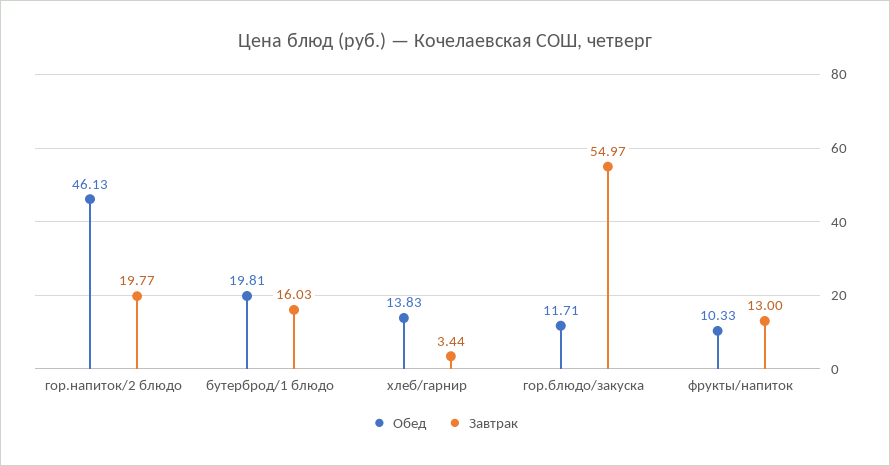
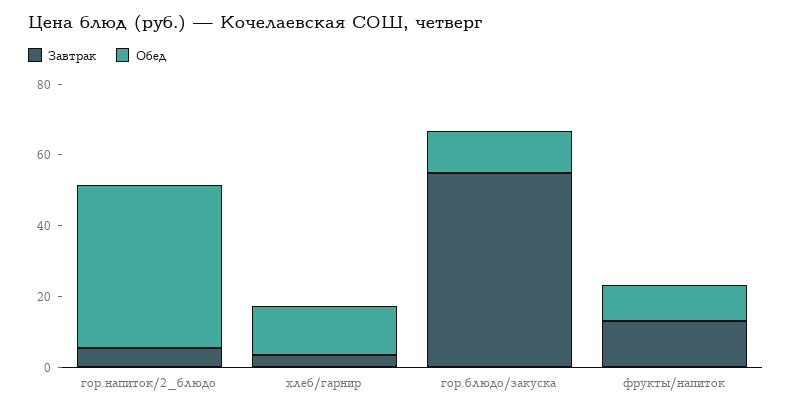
  {
    "Обед": {
      "гор.напиток/2 блюдо": 46.13,
-     "бутерброд/1 блюдо": 19.81,
      "хлеб/гарнир": 13.83,
      "гор.блюдо/закуска": 11.71,
      "фрукты/напиток": 10.33
    },
    "Завтрак": {
-     "гор.напиток/2 блюдо": 19.77,
+     "гор.напиток/2 блюдо": 5,
-     "бутерброд/1 блюдо": 16.03,
      "хлеб/гарнир": 3.44,
      "гор.блюдо/закуска": 54.97,
      "фрукты/напиток": 13
    }
  }

